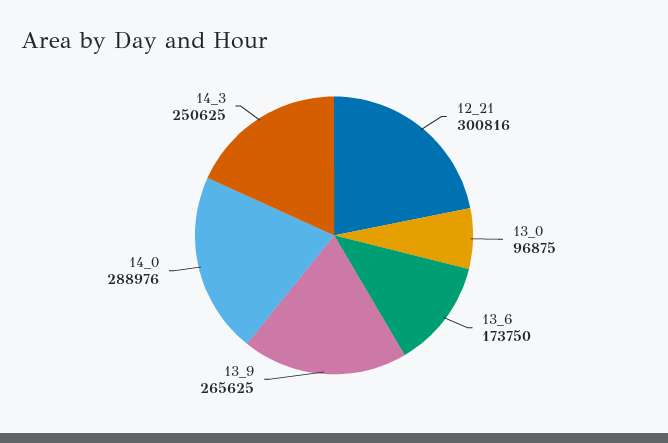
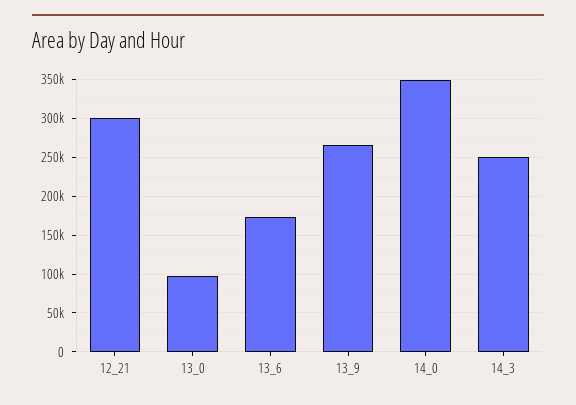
  {
    "12_21": 300816,
    "13_0": 96875,
    "13_6": 173750,
    "13_9": 265625,
-   "14_0": 288976,
+   "14_0": 350000,
    "14_3": 250625
  }

